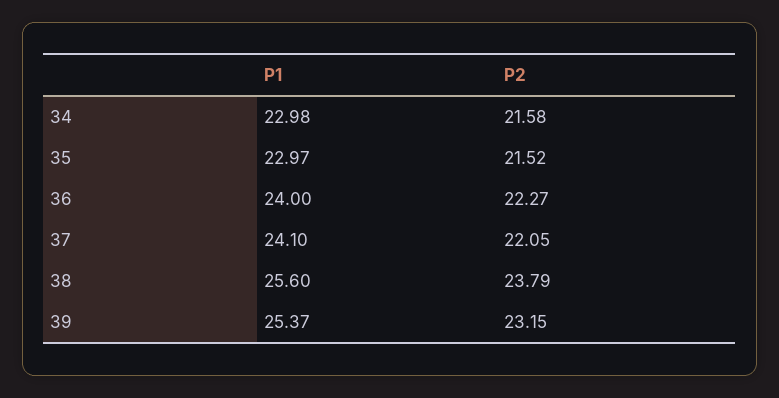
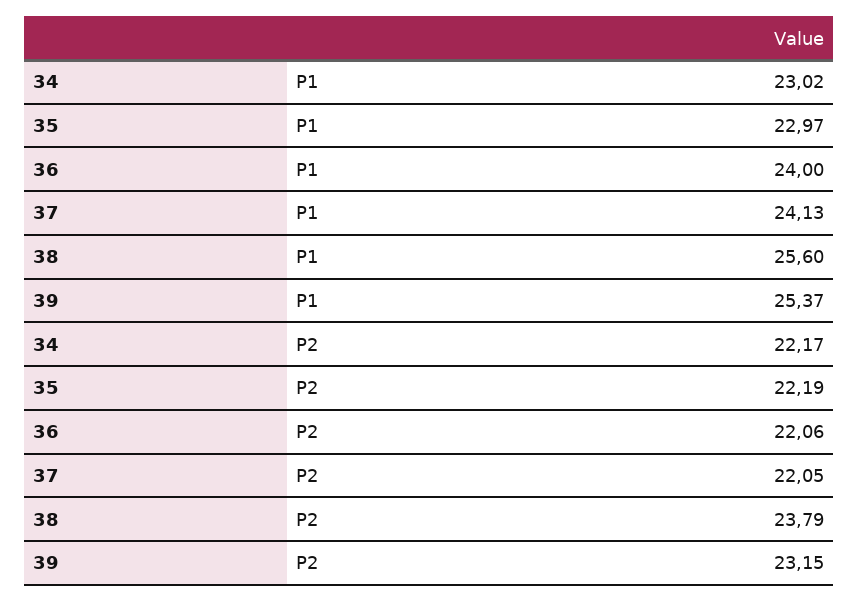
  {
    "P1": {
-     "34": 22.98,
+     "34": 23.02,
      "35": 22.97,
      "36": 24,
-     "37": 24.1,
+     "37": 24.13,
      "38": 25.6,
      "39": 25.37
    },
    "P2": {
-     "34": 21.58,
+     "34": 22.17,
-     "35": 21.52,
+     "35": 22.19,
-     "36": 22.27,
+     "36": 22.06,
      "37": 22.05,
      "38": 23.79,
      "39": 23.15
    }
  }

